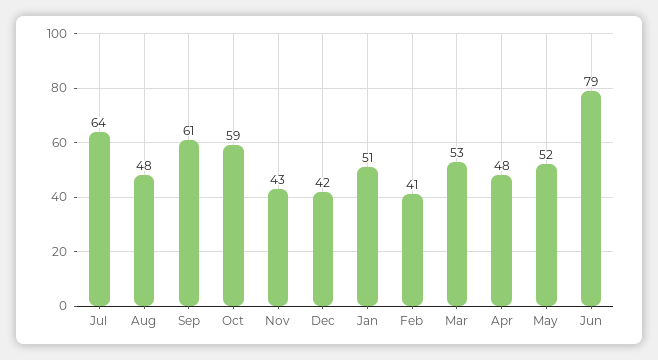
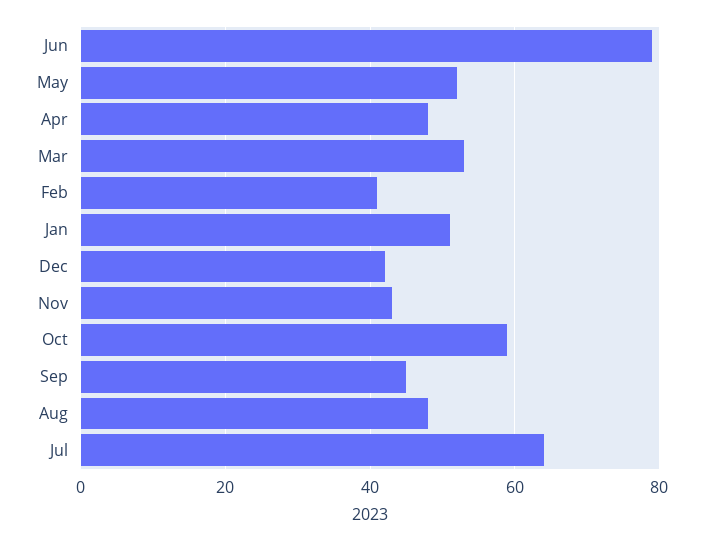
  {
    "Jul": 64,
    "Aug": 48,
-   "Sep": 61,
+   "Sep": 45,
    "Oct": 59,
    "Nov": 43,
    "Dec": 42,
    "Jan": 51,
    "Feb": 41,
    "Mar": 53,
    "Apr": 48,
    "May": 52,
    "Jun": 79
  }

